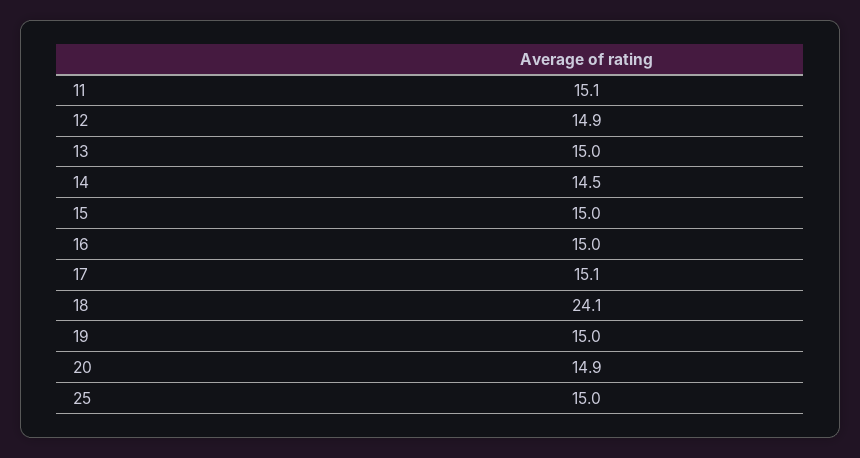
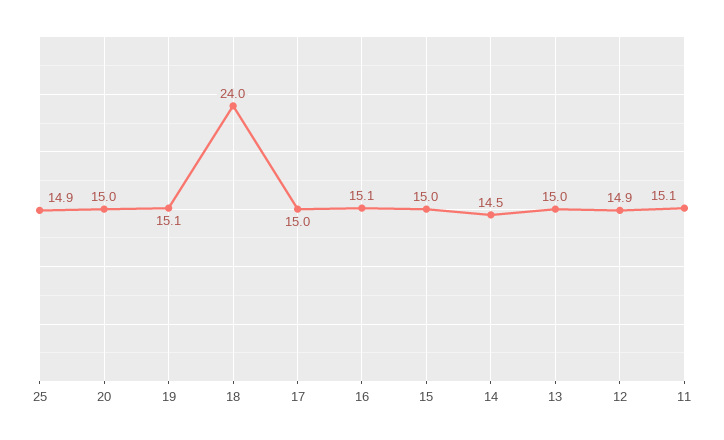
  {
    "11": 15.1,
    "12": 14.9,
    "13": 15,
    "14": 14.5,
    "15": 15,
-   "16": 15,
+   "16": 15.1,
-   "17": 15.1,
+   "17": 15,
-   "18": 24.1,
+   "18": 24,
-   "19": 15,
+   "19": 15.1,
-   "20": 14.9,
+   "20": 15,
-   "25": 15
+   "25": 14.9
  }

